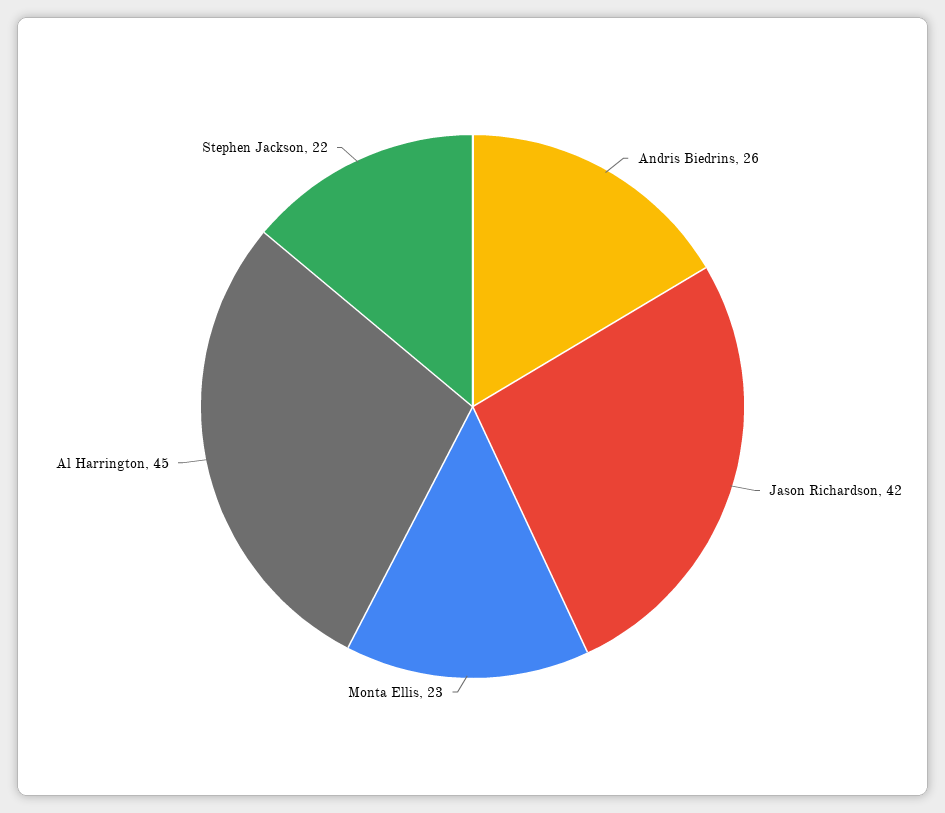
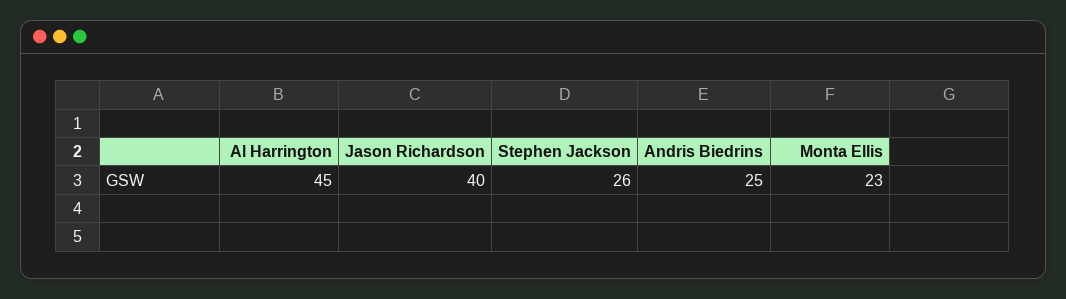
  {
-   "Andris Biedrins": 26,
+   "Andris Biedrins": 25,
-   "Jason Richardson": 42,
+   "Jason Richardson": 40,
    "Monta Ellis": 23,
    "Al Harrington": 45,
-   "Stephen Jackson": 22
+   "Stephen Jackson": 26
  }

